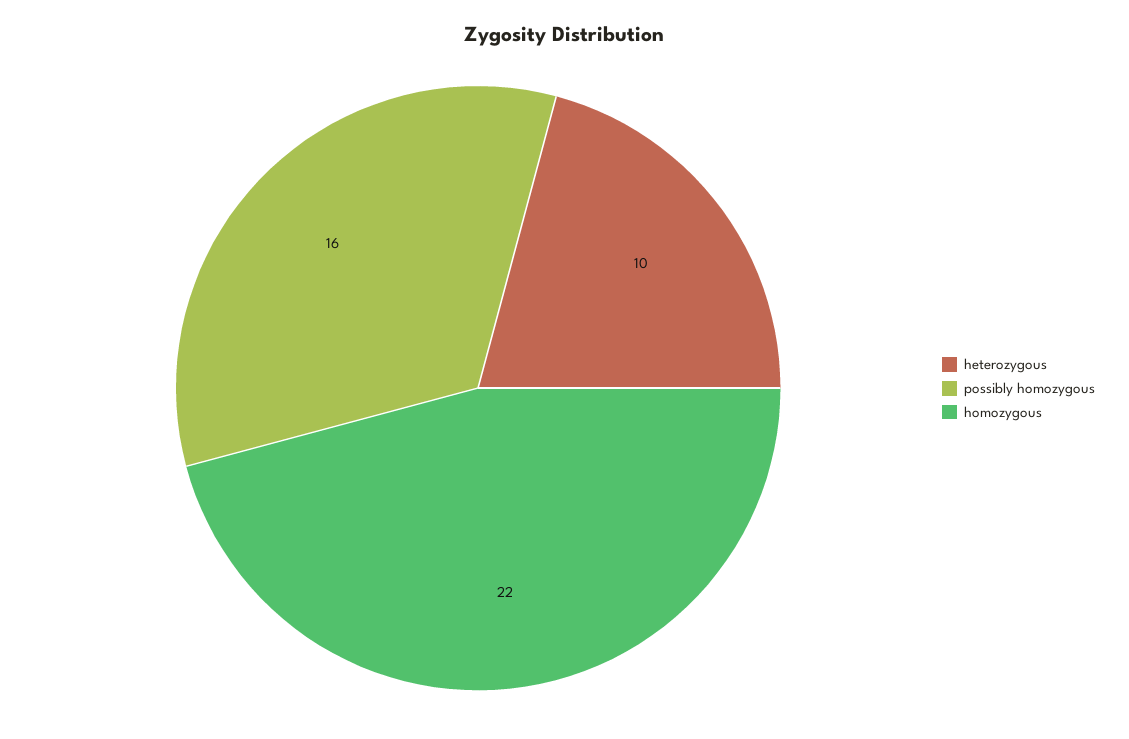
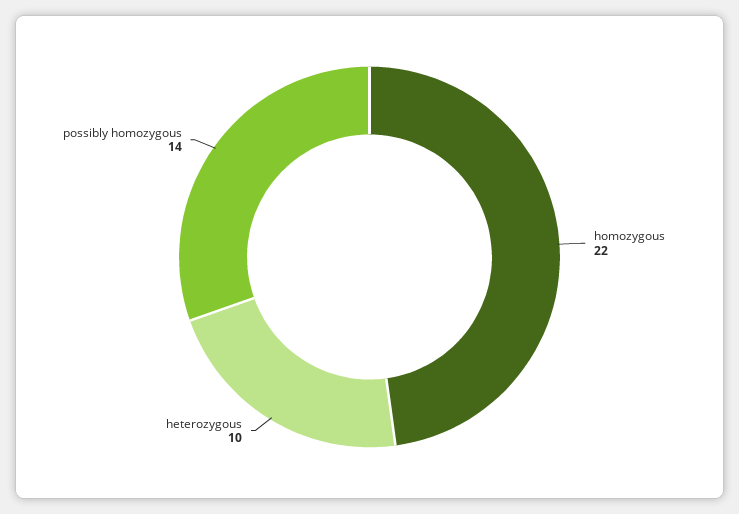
  {
    "heterozygous": 10,
-   "possibly homozygous": 16,
+   "possibly homozygous": 14,
    "homozygous": 22
  }

